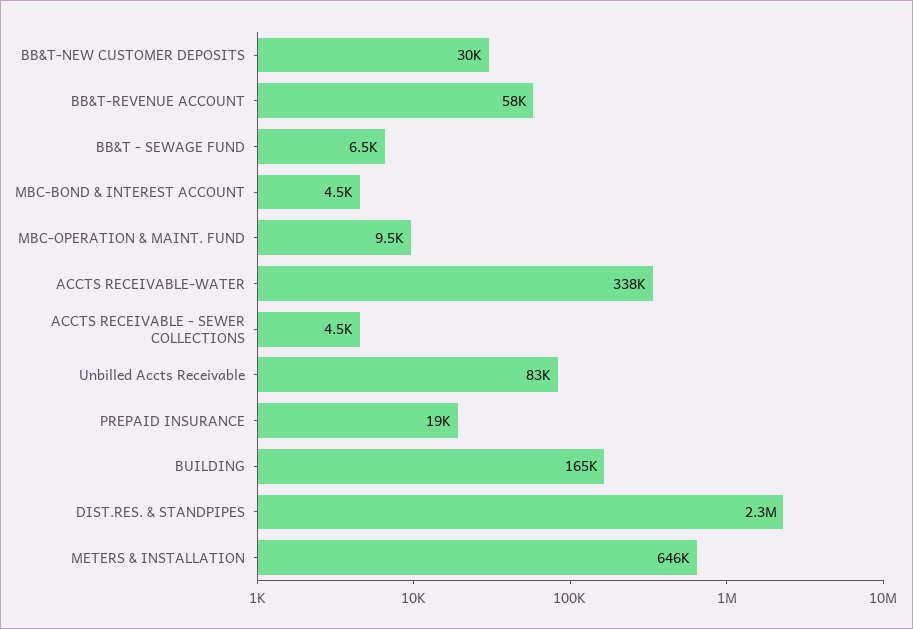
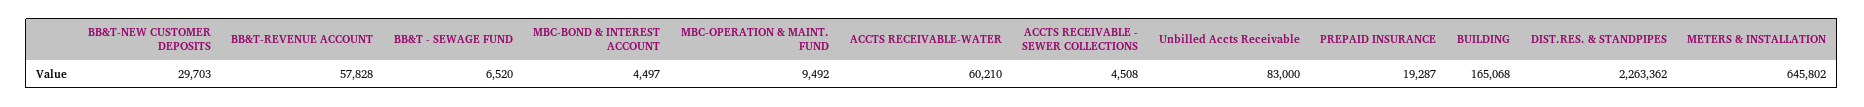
  {
    "BB&T-NEW CUSTOMER DEPOSITS": 29703,
    "BB&T-REVENUE ACCOUNT": 57828,
    "BB&T - SEWAGE FUND": 6520,
    "MBC-BOND & INTEREST ACCOUNT": 4497,
    "MBC-OPERATION & MAINT. FUND": 9492,
-   "ACCTS RECEIVABLE-WATER": 338000,
+   "ACCTS RECEIVABLE-WATER": 60210,
    "ACCTS RECEIVABLE - SEWER COLLECTIONS": 4508,
    "Unbilled Accts Receivable": 83000,
    "PREPAID INSURANCE": 19287,
    "BUILDING": 165068,
    "DIST.RES. & STANDPIPES": 2263362,
    "METERS & INSTALLATION": 645802
  }

